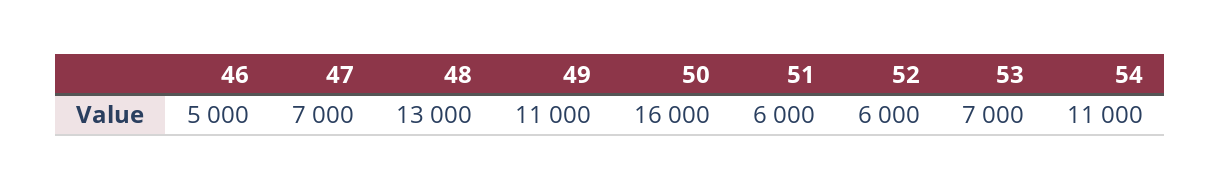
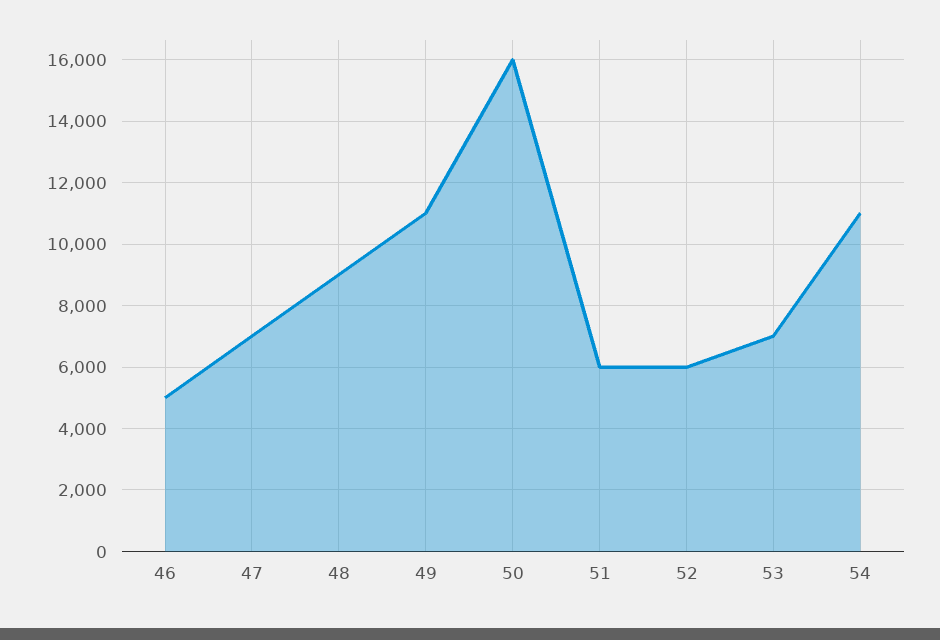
  {
    "46": 5000,
    "47": 7000,
-   "48": 13000,
+   "48": 9000,
    "49": 11000,
    "50": 16000,
    "51": 6000,
    "52": 6000,
    "53": 7000,
    "54": 11000
  }

